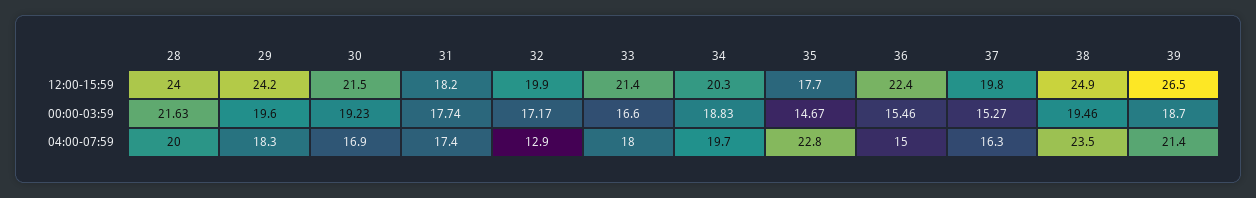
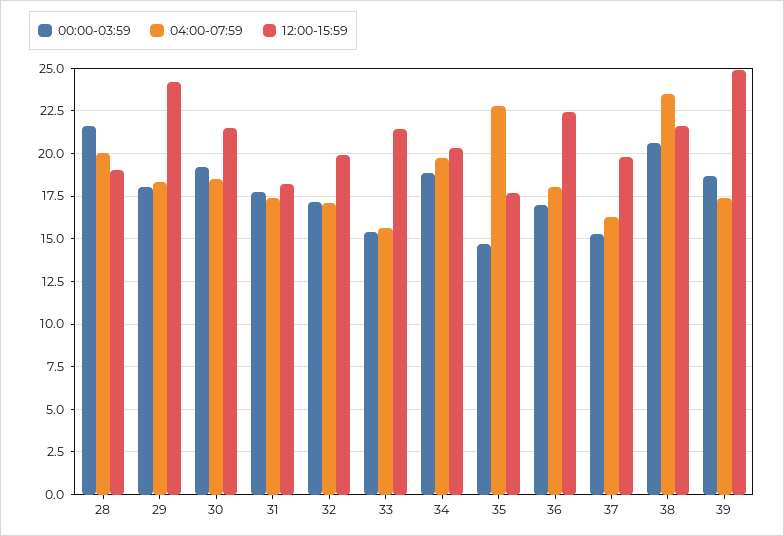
  {
    "12:00-15:59": {
-     "28": 24,
+     "28": 19,
      "29": 24.2,
      "30": 21.5,
      "31": 18.2,
      "32": 19.9,
      "33": 21.4,
      "34": 20.3,
      "35": 17.7,
      "36": 22.4,
      "37": 19.8,
-     "38": 24.9,
+     "38": 21.5,
-     "39": 26.5
+     "39": 25
    },
    "00:00-03:59": {
      "28": 21.63,
-     "29": 19.6,
+     "29": 18,
      "30": 19.23,
      "31": 17.74,
      "32": 17.17,
-     "33": 16.6,
+     "33": 15.5,
      "34": 18.83,
      "35": 14.67,
-     "36": 15.46,
+     "36": 17,
      "37": 15.27,
-     "38": 19.46,
+     "38": 20.5,
      "39": 18.7
    },
    "04:00-07:59": {
      "28": 20,
      "29": 18.3,
-     "30": 16.9,
+     "30": 18.5,
      "31": 17.4,
-     "32": 12.9,
+     "32": 17,
-     "33": 18,
+     "33": 15.5,
      "34": 19.7,
      "35": 22.8,
-     "36": 15,
+     "36": 18,
      "37": 16.3,
      "38": 23.5,
-     "39": 21.4
+     "39": 17.5
    }
  }

